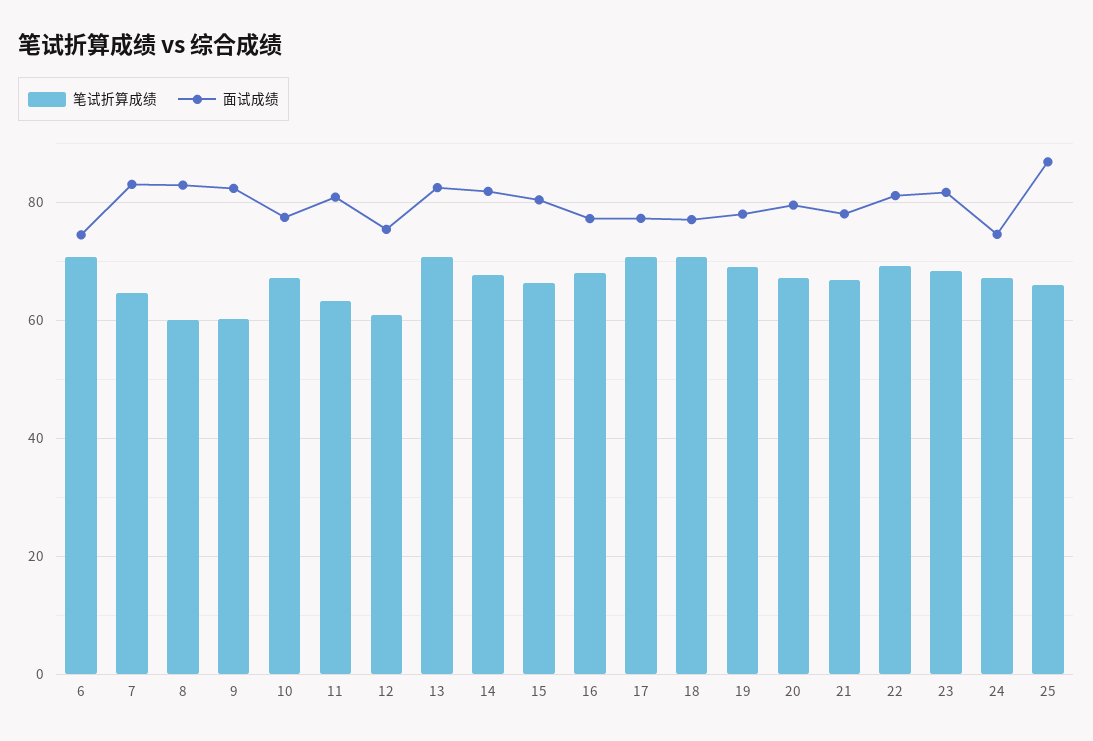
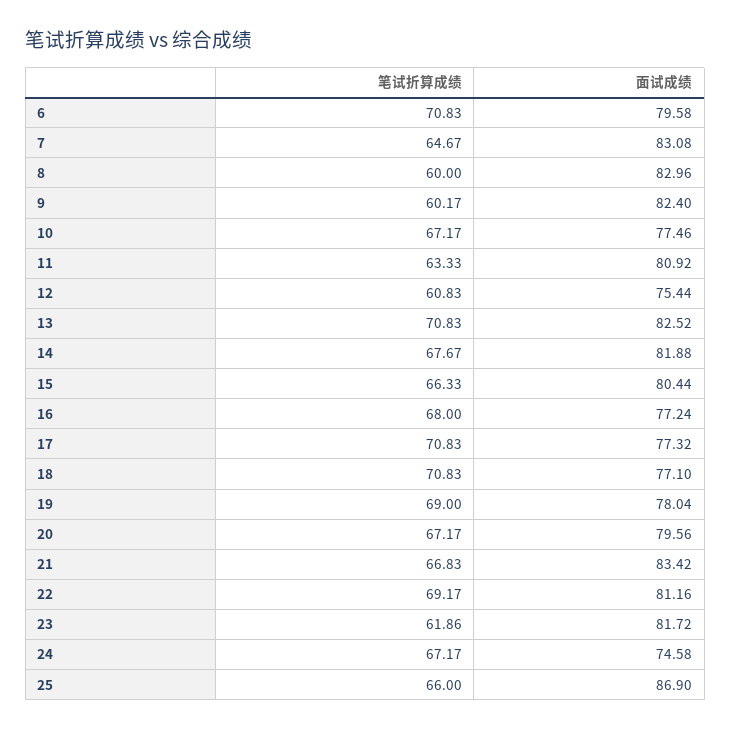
  {
    "笔试折算成绩": {
      "6": 70.83,
      "7": 64.67,
      "8": 60,
      "9": 60.17,
      "10": 67.17,
      "11": 63.33,
      "12": 60.83,
      "13": 70.83,
      "14": 67.67,
      "15": 66.33,
      "16": 68,
      "17": 70.83,
      "18": 70.83,
      "19": 69,
      "20": 67.17,
      "21": 66.83,
      "22": 69.17,
-     "23": 68,
+     "23": 61.86,
      "24": 67.17,
      "25": 66
    },
    "面试成绩": {
-     "6": 74,
+     "6": 79.58,
      "7": 83.08,
      "8": 82.96,
      "9": 82.4,
      "10": 77.46,
      "11": 80.92,
      "12": 75.44,
      "13": 82.52,
      "14": 81.88,
      "15": 80.44,
      "16": 77.24,
      "17": 77.32,
      "18": 77.1,
      "19": 78.04,
      "20": 79.56,
-     "21": 78,
+     "21": 83.42,
      "22": 81.16,
      "23": 81.72,
      "24": 74.58,
      "25": 86.9
    }
  }

